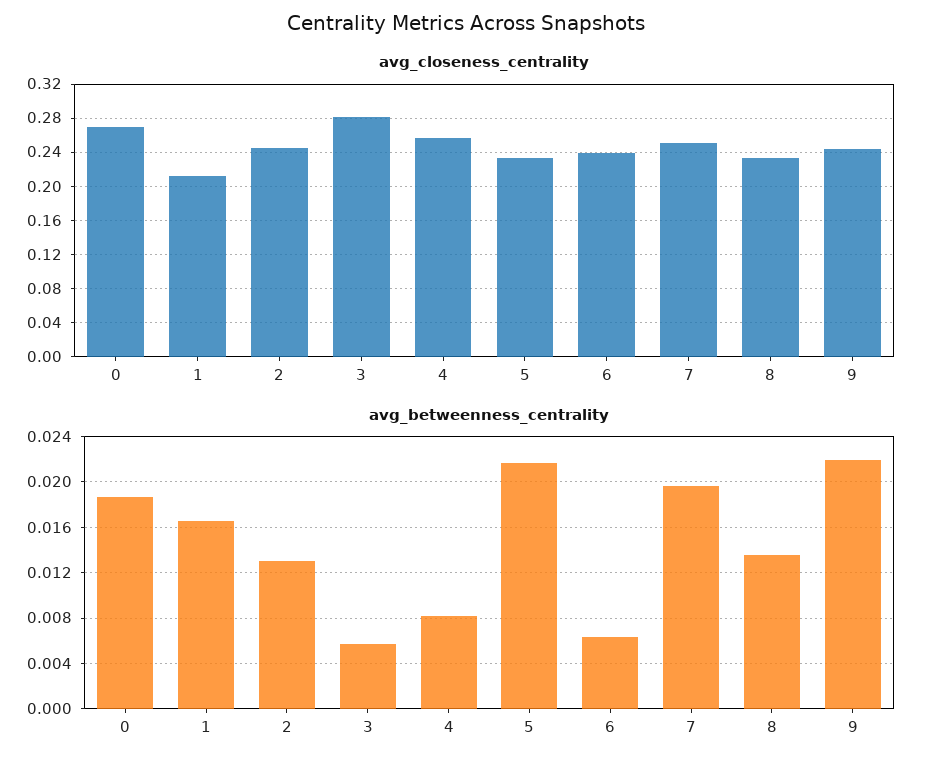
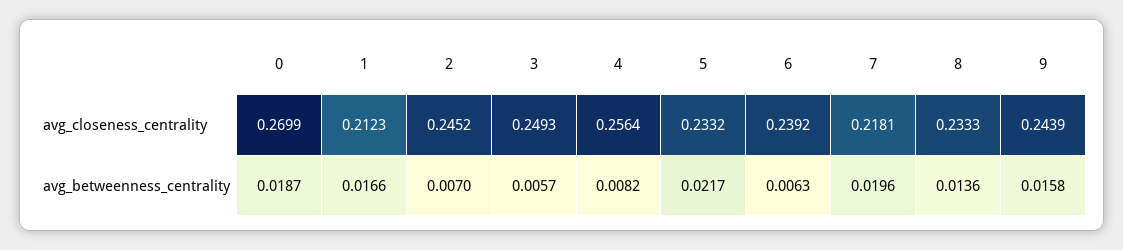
  {
    "avg_closeness_centrality": {
      "0": 0.2699,
      "1": 0.2123,
      "2": 0.2452,
-     "3": 0.28,
+     "3": 0.2493,
      "4": 0.2564,
      "5": 0.2332,
      "6": 0.2392,
-     "7": 0.25,
+     "7": 0.2181,
      "8": 0.2333,
      "9": 0.2439
    },
    "avg_betweenness_centrality": {
      "0": 0.0187,
      "1": 0.0166,
-     "2": 0.013,
+     "2": 0.007,
      "3": 0.0057,
      "4": 0.0082,
      "5": 0.0217,
      "6": 0.0063,
      "7": 0.0196,
      "8": 0.0136,
-     "9": 0.022
+     "9": 0.0158
    }
  }

